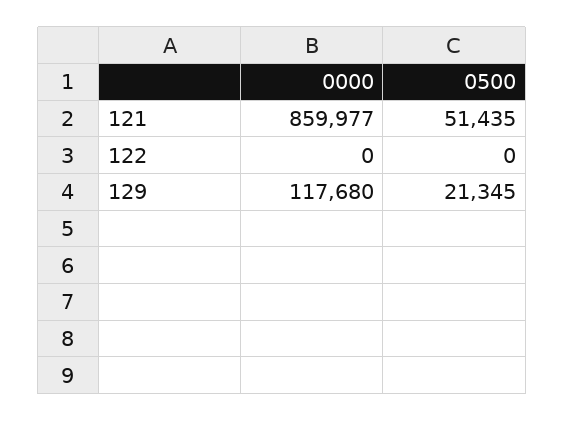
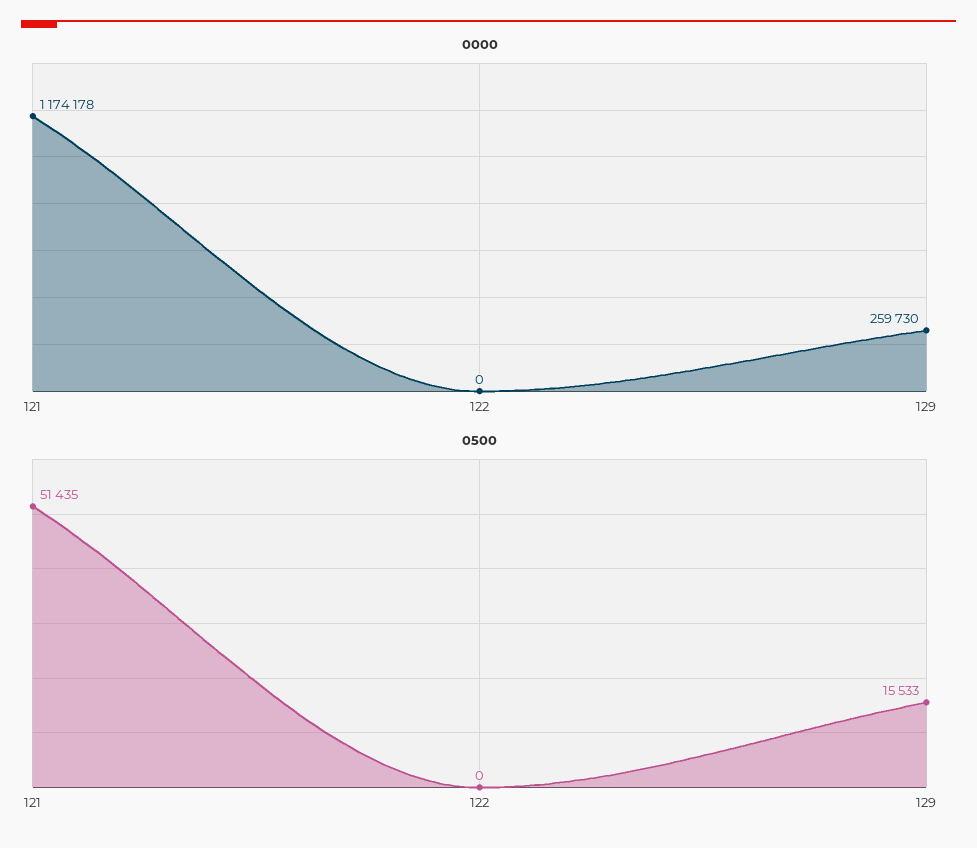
  {
    "0000": {
-     "121": 859977,
+     "121": 1174178,
      "122": 0,
-     "129": 117680
+     "129": 259730
    },
    "0500": {
      "121": 51435,
      "122": 0,
-     "129": 21345
+     "129": 15533
    }
  }

